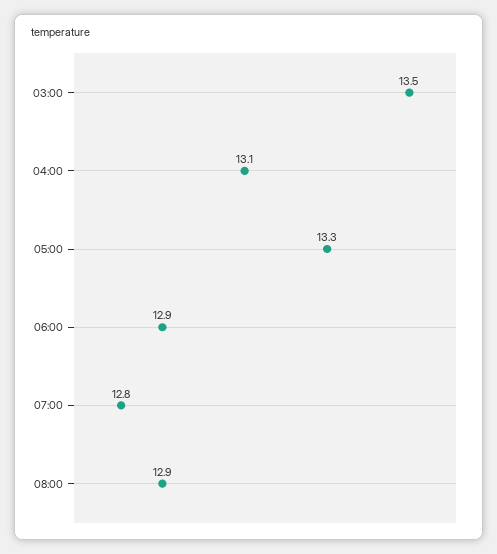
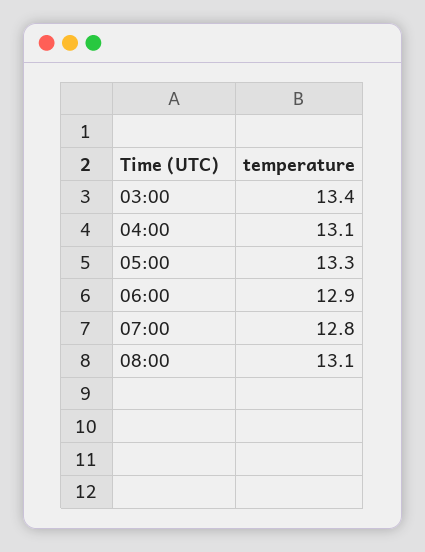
  {
-   "03:00": 13.5,
+   "03:00": 13.4,
    "04:00": 13.1,
    "05:00": 13.3,
    "06:00": 12.9,
    "07:00": 12.8,
-   "08:00": 12.9
+   "08:00": 13.1
  }

